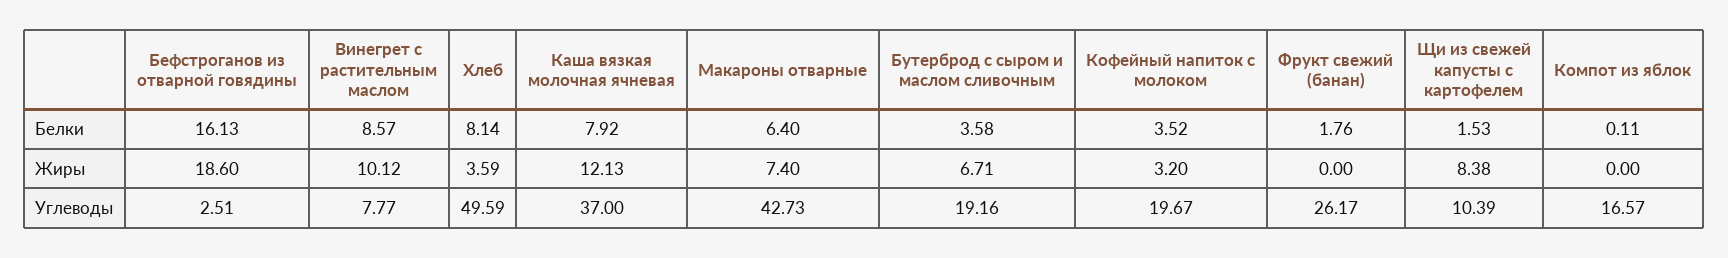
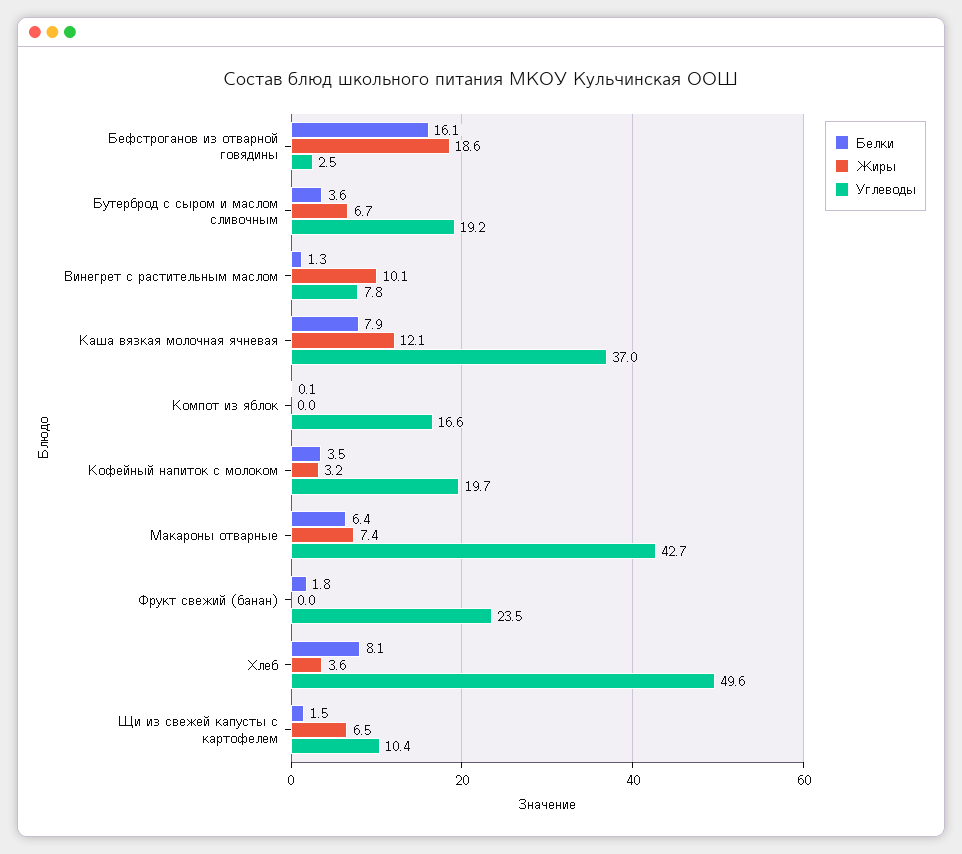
  {
    "Белки": {
      "Бефстроганов из отварной говядины": 16.13,
-     "Винегрет с растительным маслом": 8.57,
+     "Винегрет с растительным маслом": 1.3,
      "Хлеб": 8.14,
      "Каша вязкая молочная ячневая": 7.92,
      "Макароны отварные": 6.4,
      "Бутерброд с сыром и маслом сливочным": 3.58,
      "Кофейный напиток с молоком": 3.52,
      "Фрукт свежий (банан)": 1.76,
      "Щи из свежей капусты с картофелем": 1.53,
      "Компот из яблок": 0.11
    },
    "Жиры": {
      "Бефстроганов из отварной говядины": 18.6,
      "Винегрет с растительным маслом": 10.12,
      "Хлеб": 3.59,
      "Каша вязкая молочная ячневая": 12.13,
      "Макароны отварные": 7.4,
      "Бутерброд с сыром и маслом сливочным": 6.71,
      "Кофейный напиток с молоком": 3.2,
      "Фрукт свежий (банан)": 0,
-     "Щи из свежей капусты с картофелем": 8.38,
+     "Щи из свежей капусты с картофелем": 6.5,
      "Компот из яблок": 0
    },
    "Углеводы": {
      "Бефстроганов из отварной говядины": 2.51,
      "Винегрет с растительным маслом": 7.77,
      "Хлеб": 49.59,
      "Каша вязкая молочная ячневая": 37,
      "Макароны отварные": 42.73,
      "Бутерброд с сыром и маслом сливочным": 19.16,
      "Кофейный напиток с молоком": 19.67,
-     "Фрукт свежий (банан)": 26.17,
+     "Фрукт свежий (банан)": 23.5,
      "Щи из свежей капусты с картофелем": 10.39,
      "Компот из яблок": 16.57
    }
  }

